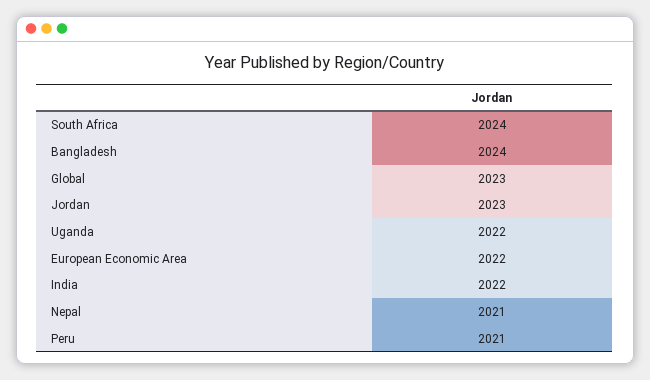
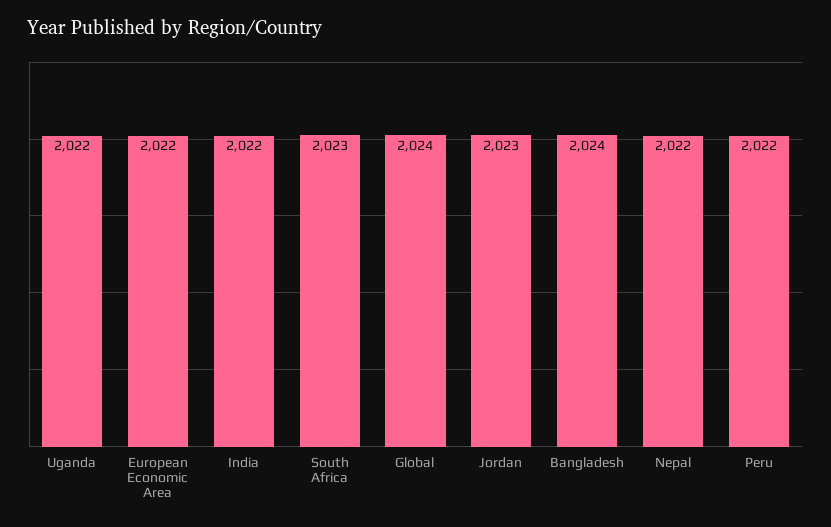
  {
-   "South Africa": 2024,
+   "South Africa": 2023,
    "Bangladesh": 2024,
-   "Global": 2023,
+   "Global": 2024,
    "Jordan": 2023,
    "Uganda": 2022,
    "European Economic Area": 2022,
    "India": 2022,
-   "Nepal": 2021,
+   "Nepal": 2022,
-   "Peru": 2021
+   "Peru": 2022
  }

